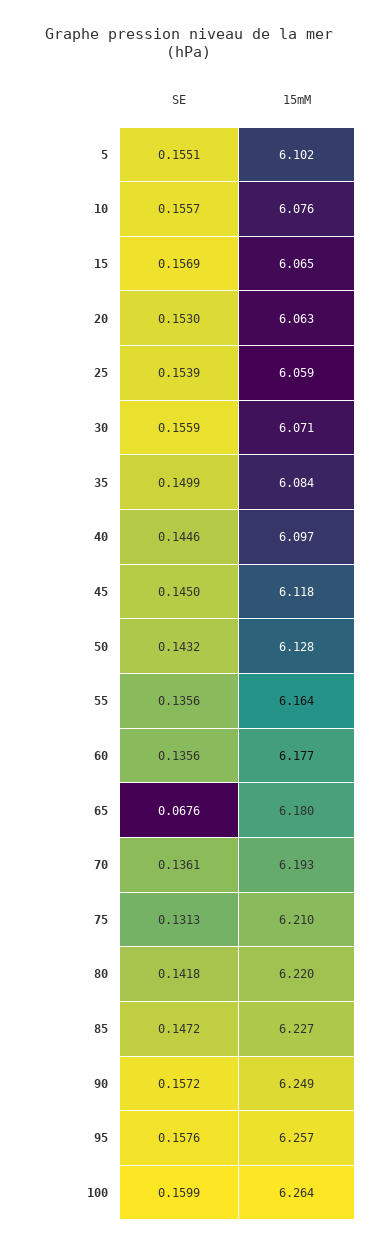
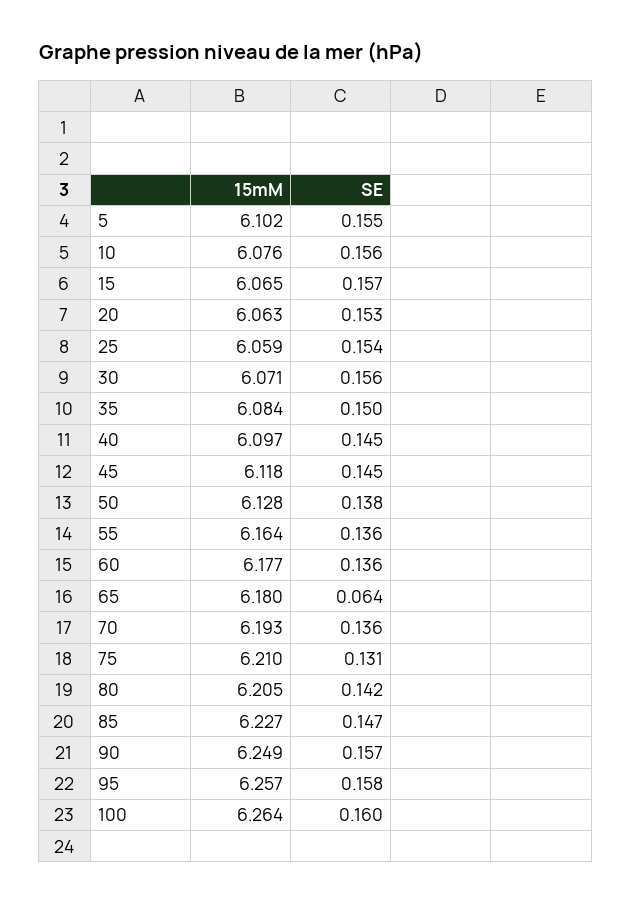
  {
    "SE": {
      "5": 0.1551,
      "10": 0.1557,
      "15": 0.1569,
      "20": 0.153,
      "25": 0.1539,
      "30": 0.1559,
      "35": 0.1499,
      "40": 0.1446,
      "45": 0.145,
-     "50": 0.1432,
+     "50": 0.138,
      "55": 0.1356,
      "60": 0.1356,
-     "65": 0.0676,
+     "65": 0.064,
      "70": 0.1361,
      "75": 0.1313,
      "80": 0.1418,
      "85": 0.1472,
      "90": 0.1572,
      "95": 0.1576,
      "100": 0.1599
    },
    "15mM": {
      "5": 6.102,
      "10": 6.076,
      "15": 6.065,
      "20": 6.063,
      "25": 6.059,
      "30": 6.071,
      "35": 6.084,
      "40": 6.097,
      "45": 6.118,
      "50": 6.128,
      "55": 6.164,
      "60": 6.177,
      "65": 6.18,
      "70": 6.193,
      "75": 6.21,
-     "80": 6.22,
+     "80": 6.205,
      "85": 6.227,
      "90": 6.249,
      "95": 6.257,
      "100": 6.264
    }
  }

